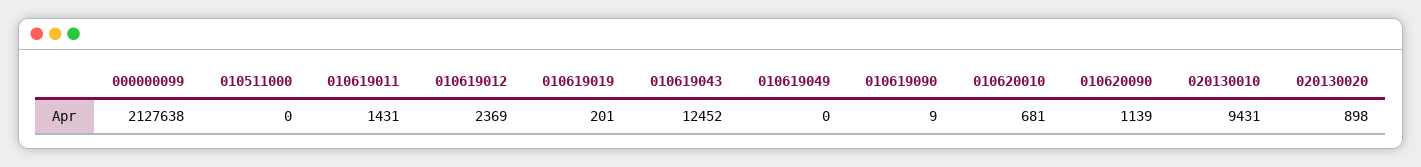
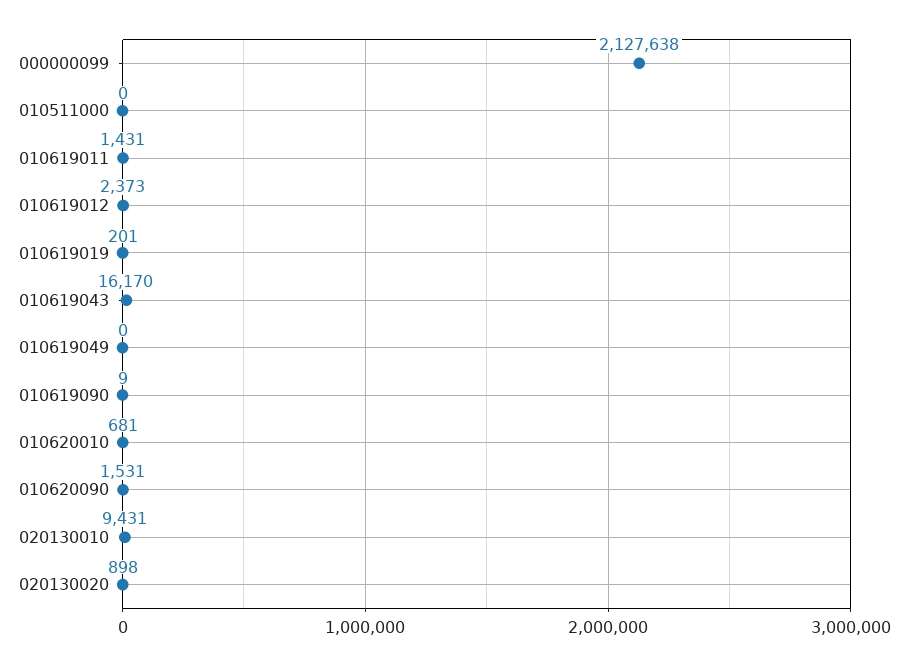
  {
    "000000099": 2127638,
    "010511000": 0,
    "010619011": 1431,
-   "010619012": 2369,
+   "010619012": 2373,
    "010619019": 201,
-   "010619043": 12452,
+   "010619043": 16170,
    "010619049": 0,
    "010619090": 9,
    "010620010": 681,
-   "010620090": 1139,
+   "010620090": 1531,
    "020130010": 9431,
    "020130020": 898
  }

